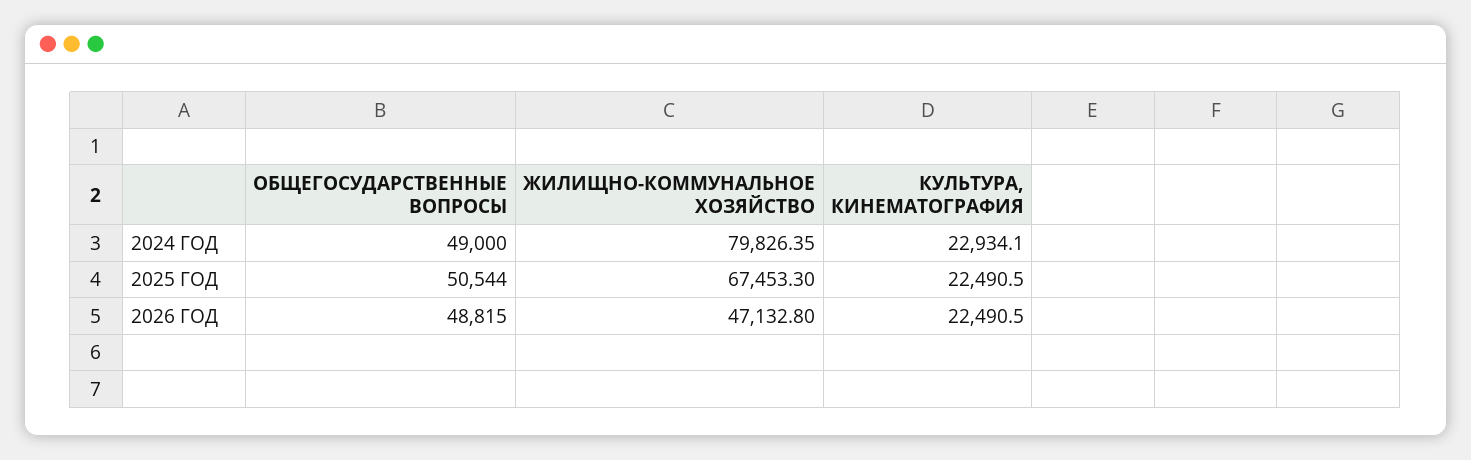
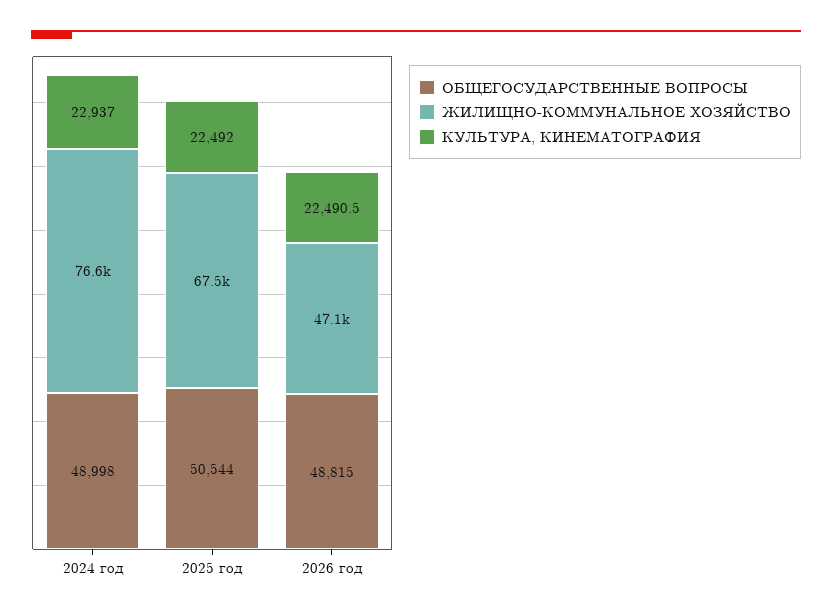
  {
    "ОБЩЕГОСУДАРСТВЕННЫЕ ВОПРОСЫ": {
-     "2024 ГОД": 49000,
+     "2024 ГОД": 48998,
      "2025 ГОД": 50544,
      "2026 ГОД": 48815
    },
    "ЖИЛИЩНО-КОММУНАЛЬНОЕ ХОЗЯЙСТВО": {
-     "2024 ГОД": 79826.35,
+     "2024 ГОД": 76600,
      "2025 ГОД": 67453.3,
      "2026 ГОД": 47132.8
    },
    "КУЛЬТУРА, КИНЕМАТОГРАФИЯ": {
-     "2024 ГОД": 22934.1,
+     "2024 ГОД": 22937,
-     "2025 ГОД": 22490.5,
+     "2025 ГОД": 22492,
      "2026 ГОД": 22490.5
    }
  }

